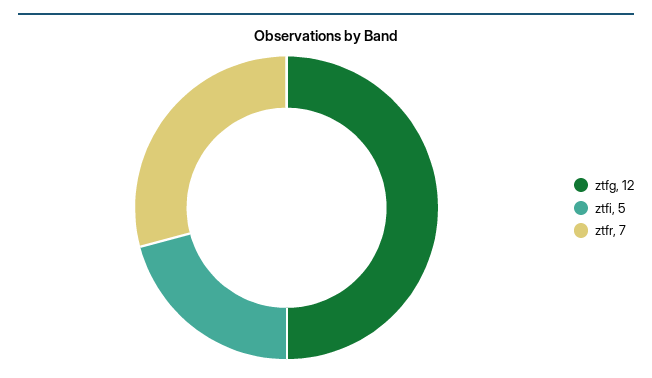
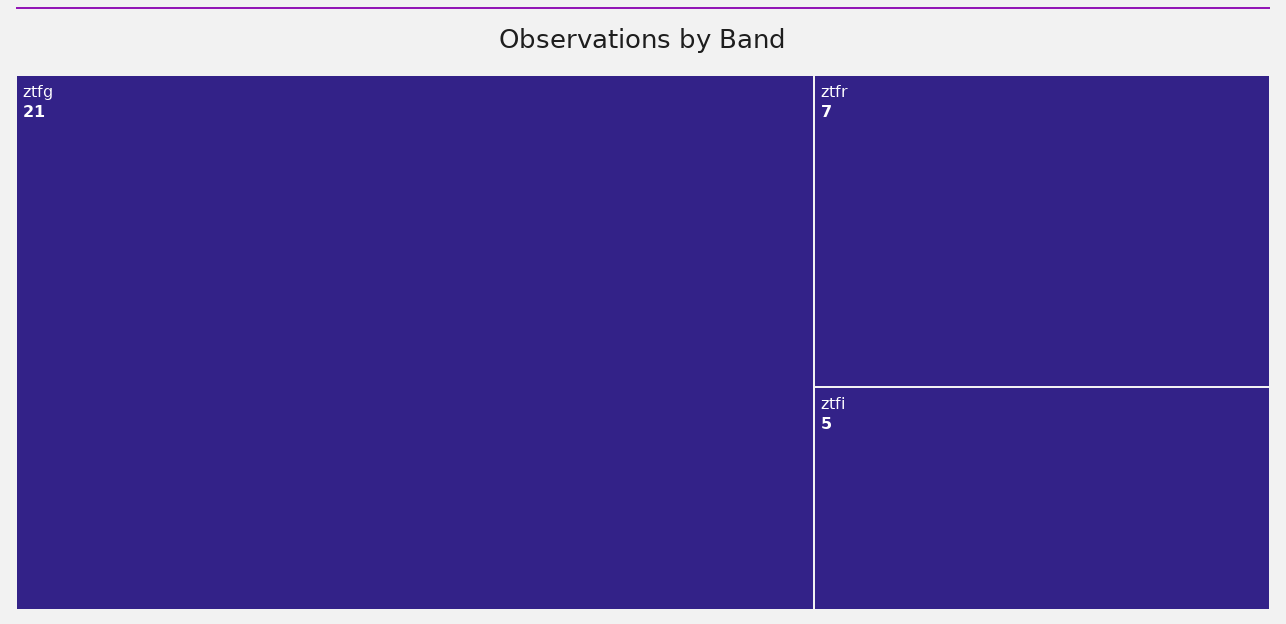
  {
-   "ztfg": 12,
+   "ztfg": 21,
    "ztfi": 5,
    "ztfr": 7
  }

